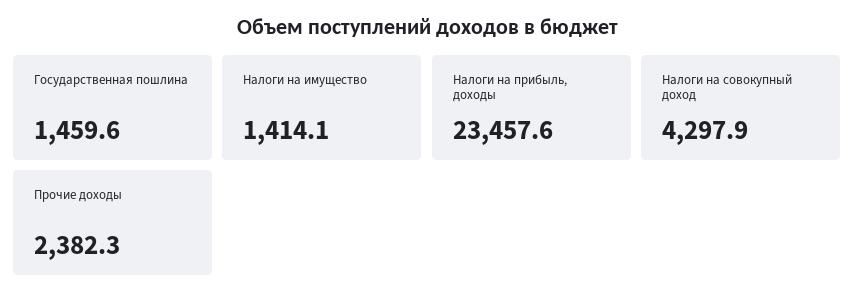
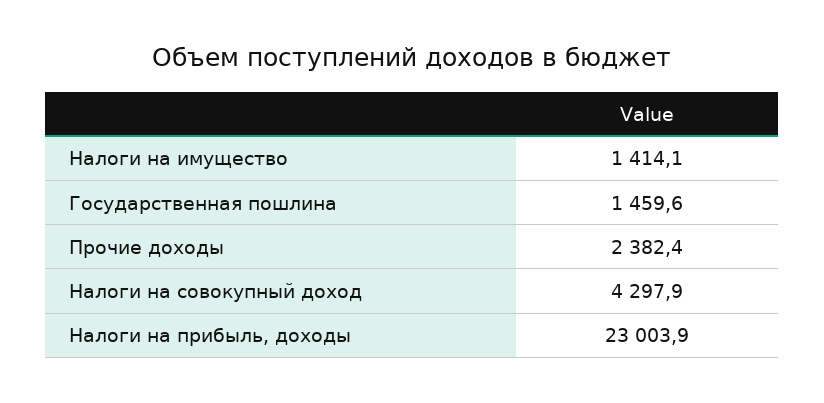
  {
    "Государственная пошлина": 1459.6,
    "Налоги на имущество": 1414.1,
-   "Налоги на прибыль, доходы": 23457.6,
+   "Налоги на прибыль, доходы": 23003.9,
    "Налоги на совокупный доход": 4297.9,
-   "Прочие доходы": 2382.3
+   "Прочие доходы": 2382.4
  }

